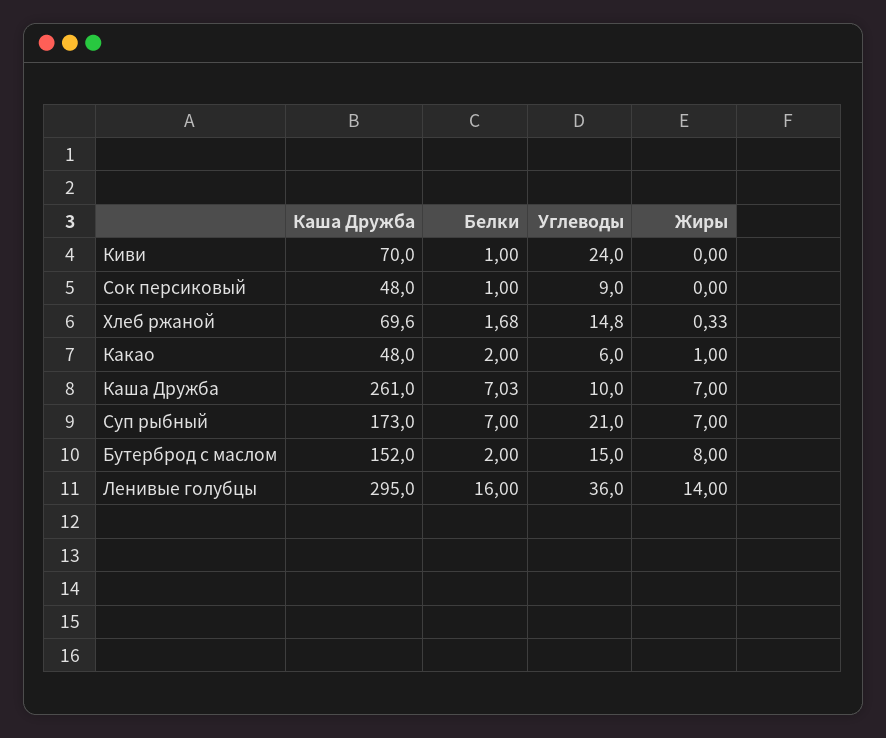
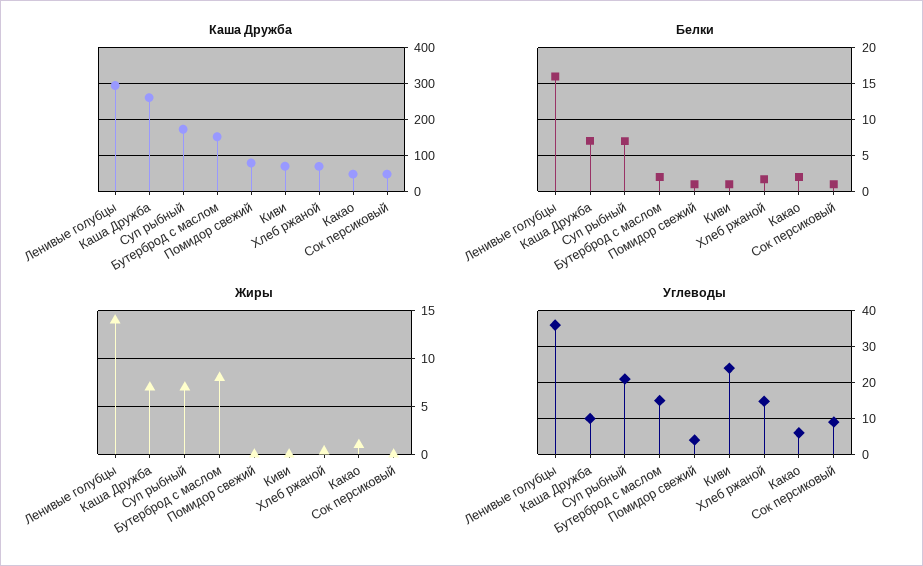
  {
    "Каша Дружба": {
      "Киви": 70,
      "Сок персиковый": 48,
      "Хлеб ржаной": 69.6,
      "Какао": 48,
      "Каша Дружба": 261,
      "Суп рыбный": 173,
      "Бутерброд с маслом": 152,
-     "Ленивые голубцы": 295
+     "Ленивые голубцы": 295,
+     "Помидор свежий": 80
    },
    "Белки": {
      "Киви": 1,
      "Сок персиковый": 1,
      "Хлеб ржаной": 1.68,
      "Какао": 2,
      "Каша Дружба": 7.03,
      "Суп рыбный": 7,
      "Бутерброд с маслом": 2,
-     "Ленивые голубцы": 16
+     "Ленивые голубцы": 16,
+     "Помидор свежий": 1
    },
    "Углеводы": {
      "Киви": 24,
      "Сок персиковый": 9,
      "Хлеб ржаной": 14.8,
      "Какао": 6,
      "Каша Дружба": 10,
      "Суп рыбный": 21,
      "Бутерброд с маслом": 15,
-     "Ленивые голубцы": 36
+     "Ленивые голубцы": 36,
+     "Помидор свежий": 4
    },
    "Жиры": {
      "Киви": 0,
      "Сок персиковый": 0,
      "Хлеб ржаной": 0.33,
      "Какао": 1,
      "Каша Дружба": 7,
      "Суп рыбный": 7,
      "Бутерброд с маслом": 8,
-     "Ленивые голубцы": 14
+     "Ленивые голубцы": 14,
+     "Помидор свежий": 0
    }
  }

